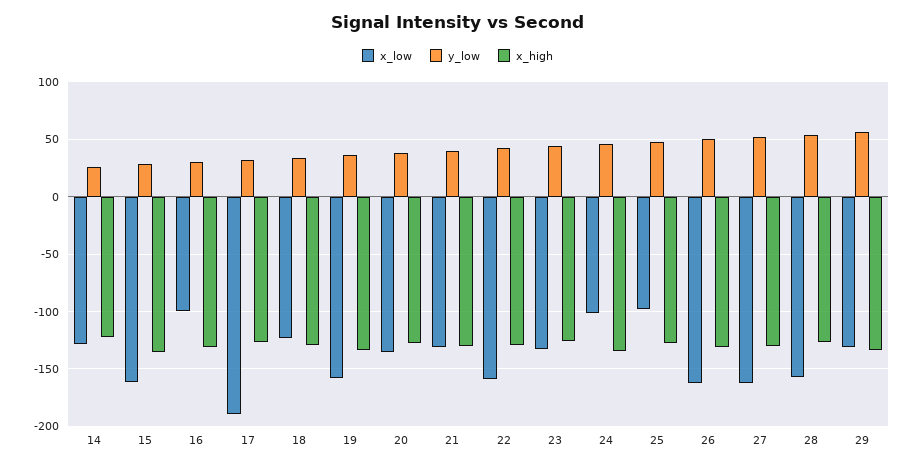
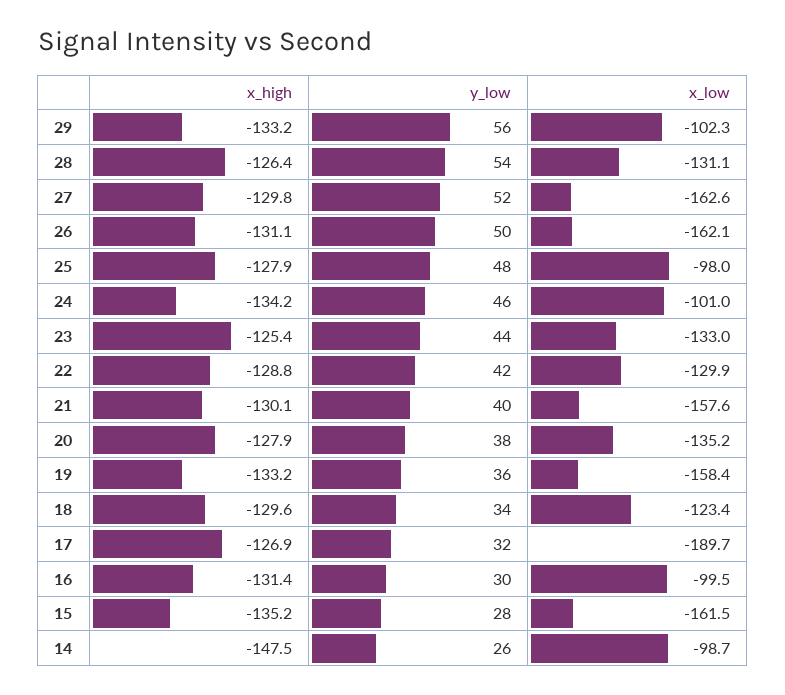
  {
    "x_low": {
-     "14": -130,
+     "14": -98.7,
      "15": -161.5,
      "16": -99.5,
      "17": -189.7,
      "18": -123.4,
      "19": -158.4,
      "20": -135.2,
-     "21": -130,
+     "21": -157.6,
-     "22": -160,
+     "22": -129.9,
      "23": -133,
      "24": -101,
      "25": -98,
      "26": -162.1,
      "27": -162.6,
-     "28": -160,
+     "28": -131.1,
-     "29": -130
+     "29": -102.3
    },
    "y_low": {
      "14": 26,
      "15": 28,
      "16": 30,
      "17": 32,
      "18": 34,
      "19": 36,
      "20": 38,
      "21": 40,
      "22": 42,
      "23": 44,
      "24": 46,
      "25": 48,
      "26": 50,
      "27": 52,
      "28": 54,
      "29": 56
    },
    "x_high": {
-     "14": -120,
+     "14": -147.5,
      "15": -135.2,
      "16": -131.4,
      "17": -126.9,
      "18": -129.6,
      "19": -133.2,
      "20": -127.9,
      "21": -130.1,
      "22": -128.8,
      "23": -125.4,
      "24": -134.2,
      "25": -127.9,
      "26": -131.1,
      "27": -129.8,
      "28": -126.4,
      "29": -133.2
    }
  }

